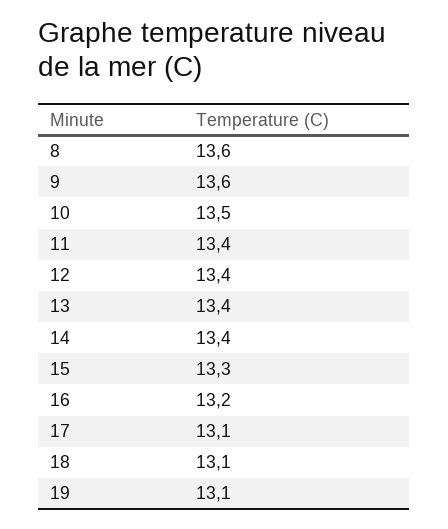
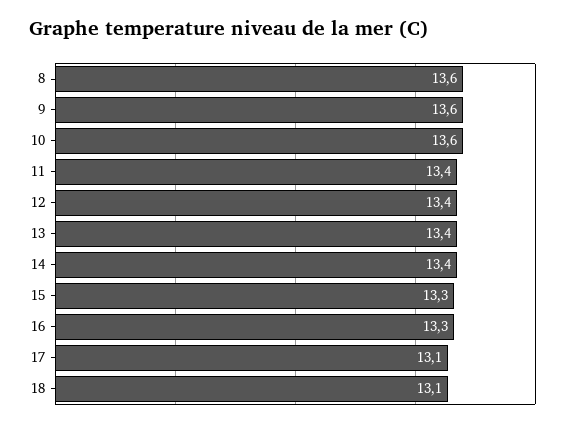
  {
    "8": 13.6,
    "9": 13.6,
-   "10": 13.5,
+   "10": 13.6,
    "11": 13.4,
    "12": 13.4,
    "13": 13.4,
    "14": 13.4,
    "15": 13.3,
-   "16": 13.2,
+   "16": 13.3,
    "17": 13.1,
-   "18": 13.1,
+   "18": 13.1
-   "19": 13.1
  }

